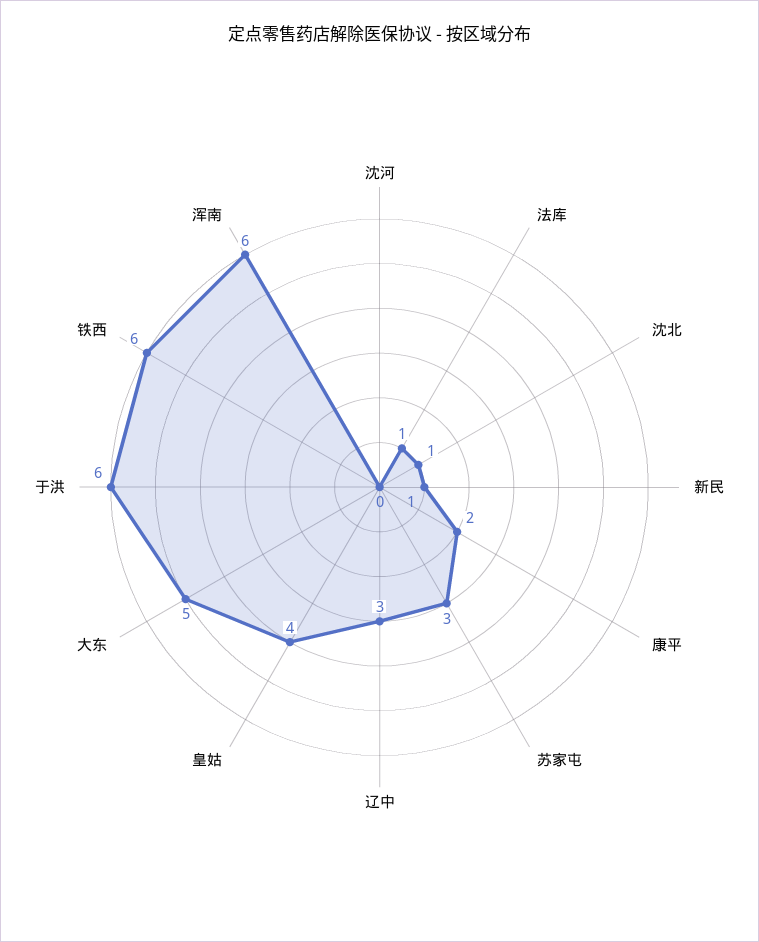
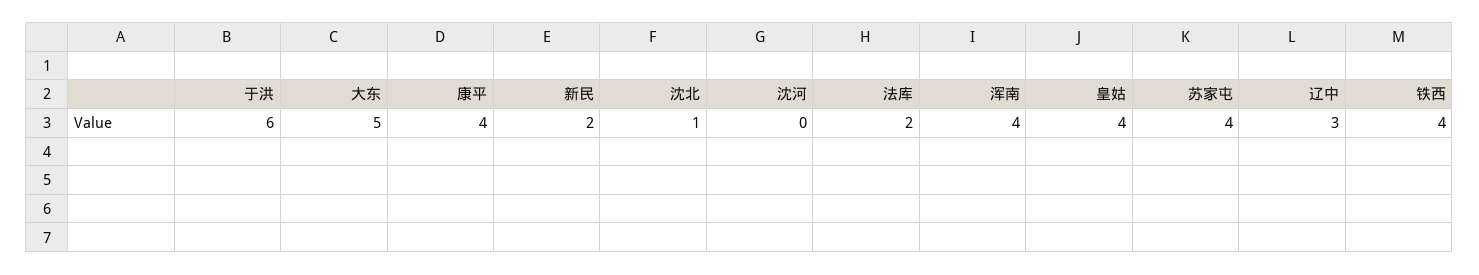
  {
    "沈河": 0,
-   "法库": 1,
+   "法库": 2,
    "沈北": 1,
-   "新民": 1,
+   "新民": 2,
-   "康平": 2,
+   "康平": 4,
-   "苏家屯": 3,
+   "苏家屯": 4,
    "辽中": 3,
    "皇姑": 4,
    "大东": 5,
    "于洪": 6,
-   "铁西": 6,
+   "铁西": 4,
-   "浑南": 6
+   "浑南": 4
  }

